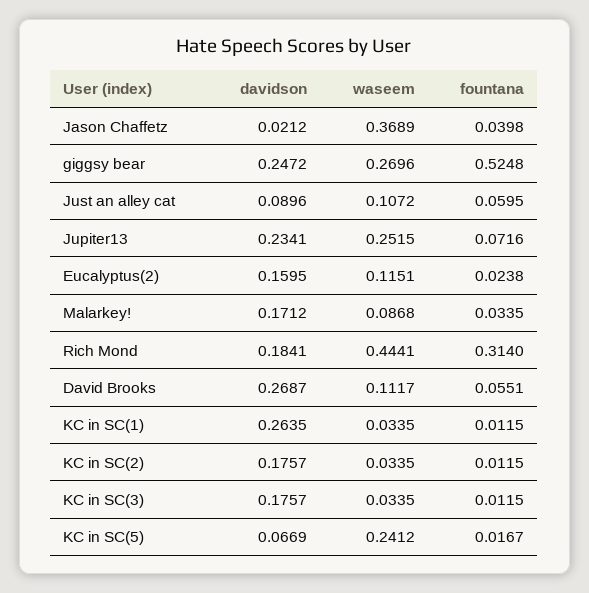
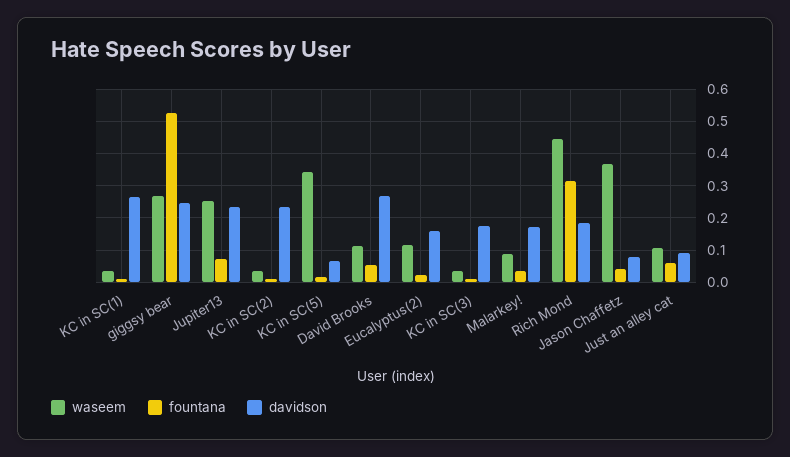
  {
    "davidson": {
-     "Jason Chaffetz": 0.0212,
+     "Jason Chaffetz": 0.08,
      "giggsy bear": 0.2472,
      "Just an alley cat": 0.0896,
      "Jupiter13": 0.2341,
      "Eucalyptus(2)": 0.1595,
      "Malarkey!": 0.1712,
      "Rich Mond": 0.1841,
      "David Brooks": 0.2687,
      "KC in SC(1)": 0.2635,
-     "KC in SC(2)": 0.1757,
+     "KC in SC(2)": 0.24,
      "KC in SC(3)": 0.1757,
      "KC in SC(5)": 0.0669
    },
    "waseem": {
      "Jason Chaffetz": 0.3689,
      "giggsy bear": 0.2696,
      "Just an alley cat": 0.1072,
      "Jupiter13": 0.2515,
      "Eucalyptus(2)": 0.1151,
      "Malarkey!": 0.0868,
      "Rich Mond": 0.4441,
      "David Brooks": 0.1117,
      "KC in SC(1)": 0.0335,
      "KC in SC(2)": 0.0335,
      "KC in SC(3)": 0.0335,
-     "KC in SC(5)": 0.2412
+     "KC in SC(5)": 0.34
    },
    "fountana": {
      "Jason Chaffetz": 0.0398,
      "giggsy bear": 0.5248,
      "Just an alley cat": 0.0595,
      "Jupiter13": 0.0716,
      "Eucalyptus(2)": 0.0238,
      "Malarkey!": 0.0335,
      "Rich Mond": 0.314,
      "David Brooks": 0.0551,
      "KC in SC(1)": 0.0115,
      "KC in SC(2)": 0.0115,
      "KC in SC(3)": 0.0115,
      "KC in SC(5)": 0.0167
    }
  }

